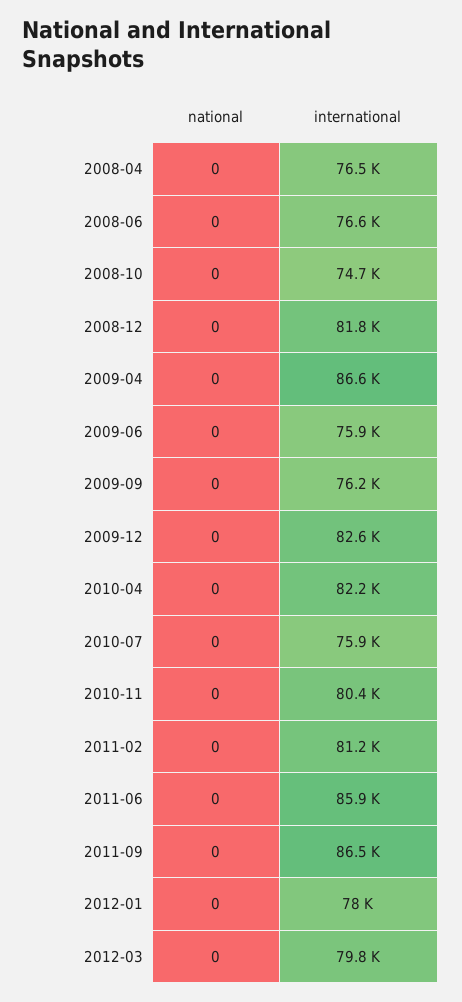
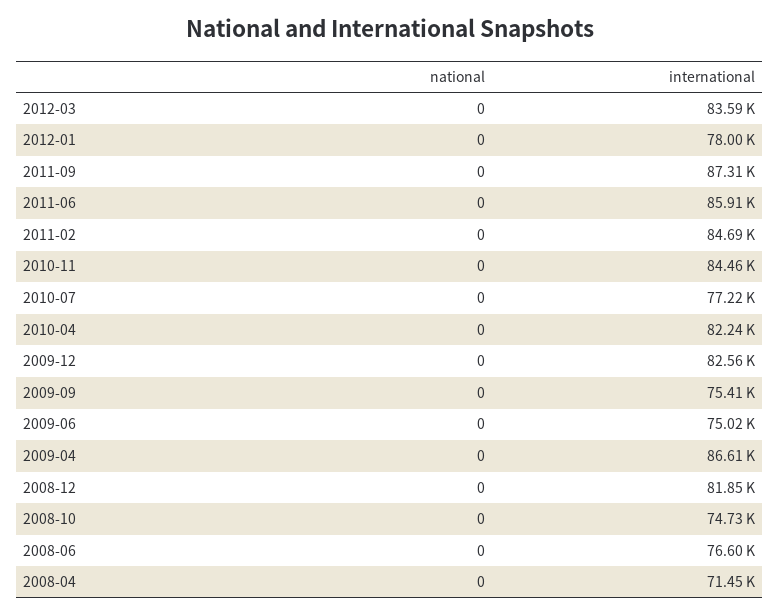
  {
    "national": {
      "2008-04": 0,
      "2008-06": 0,
      "2008-10": 0,
      "2008-12": 0,
      "2009-04": 0,
      "2009-06": 0,
      "2009-09": 0,
      "2009-12": 0,
      "2010-04": 0,
      "2010-07": 0,
      "2010-11": 0,
      "2011-02": 0,
      "2011-06": 0,
      "2011-09": 0,
      "2012-01": 0,
      "2012-03": 0
    },
    "international": {
-     "2008-04": 76500,
+     "2008-04": 71450,
      "2008-06": 76600,
      "2008-10": 74730,
      "2008-12": 81850,
      "2009-04": 86610,
-     "2009-06": 75900,
+     "2009-06": 75020,
-     "2009-09": 76200,
+     "2009-09": 75410,
      "2009-12": 82560,
      "2010-04": 82240,
-     "2010-07": 75900,
+     "2010-07": 77220,
-     "2010-11": 80400,
+     "2010-11": 84460,
-     "2011-02": 81200,
+     "2011-02": 84690,
      "2011-06": 85910,
-     "2011-09": 86500,
+     "2011-09": 87310,
      "2012-01": 78000,
-     "2012-03": 79800
+     "2012-03": 83590
    }
  }

